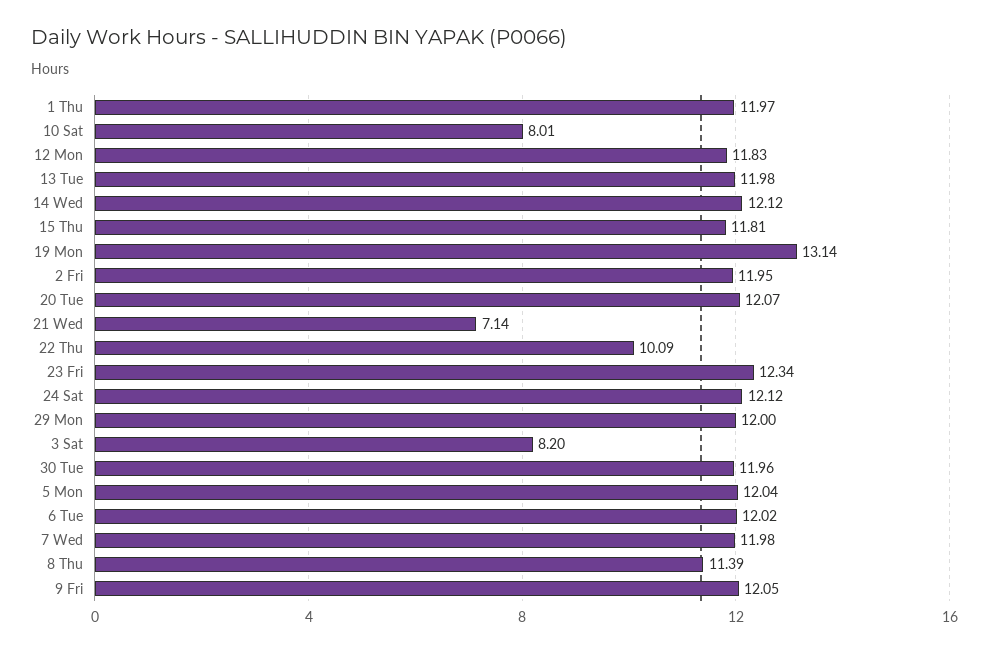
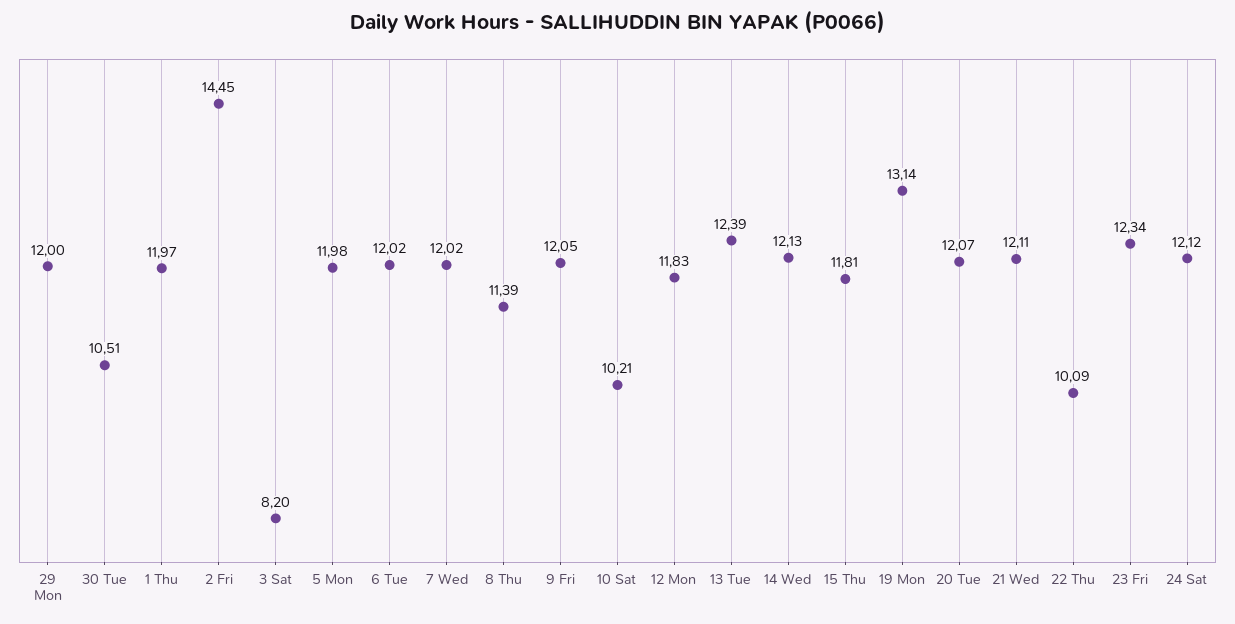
  {
    "1 Thu": 11.97,
-   "10 Sat": 8.01,
+   "10 Sat": 10.21,
    "12 Mon": 11.83,
-   "13 Tue": 11.98,
+   "13 Tue": 12.39,
-   "14 Wed": 12.12,
+   "14 Wed": 12.13,
    "15 Thu": 11.81,
    "19 Mon": 13.14,
-   "2 Fri": 11.95,
+   "2 Fri": 14.45,
    "20 Tue": 12.07,
-   "21 Wed": 7.14,
+   "21 Wed": 12.11,
    "22 Thu": 10.09,
    "23 Fri": 12.34,
    "24 Sat": 12.12,
    "29 Mon": 12,
    "3 Sat": 8.2,
-   "30 Tue": 11.96,
+   "30 Tue": 10.51,
-   "5 Mon": 12.04,
+   "5 Mon": 11.98,
    "6 Tue": 12.02,
-   "7 Wed": 11.98,
+   "7 Wed": 12.02,
    "8 Thu": 11.39,
    "9 Fri": 12.05
  }

